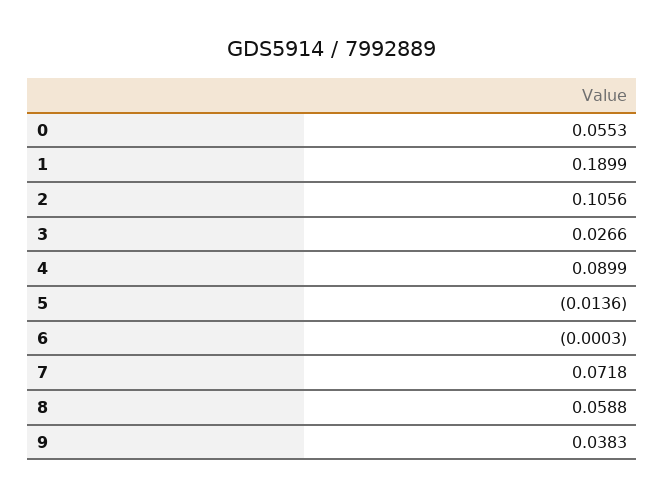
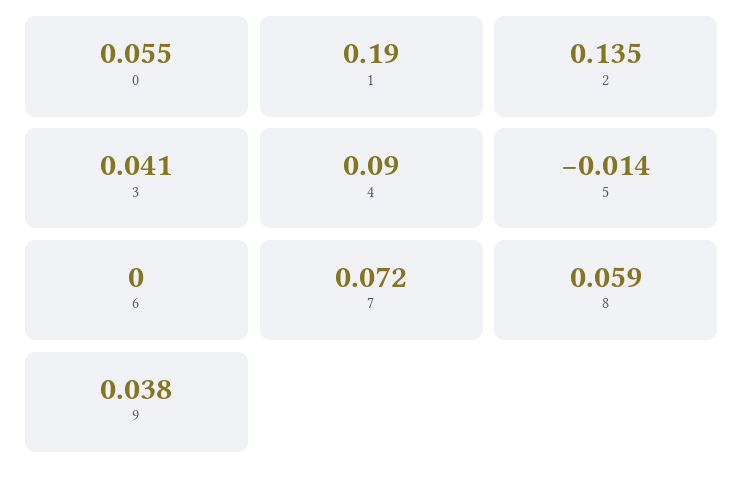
  {
    "0": 0.0553,
    "1": 0.1899,
-   "2": 0.1056,
+   "2": 0.135,
-   "3": 0.0266,
+   "3": 0.041,
    "4": 0.0899,
    "5": -0.0136,
    "6": -0.0003,
    "7": 0.0718,
    "8": 0.0588,
    "9": 0.0383
  }

